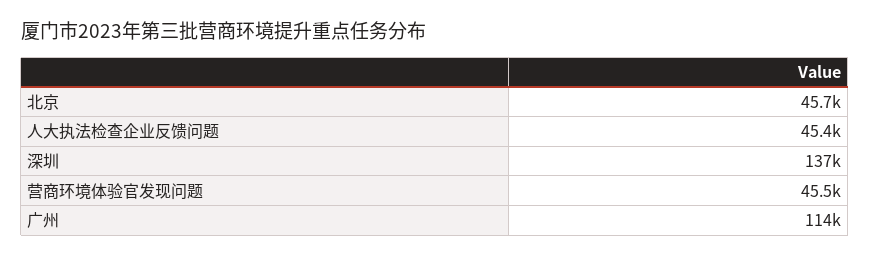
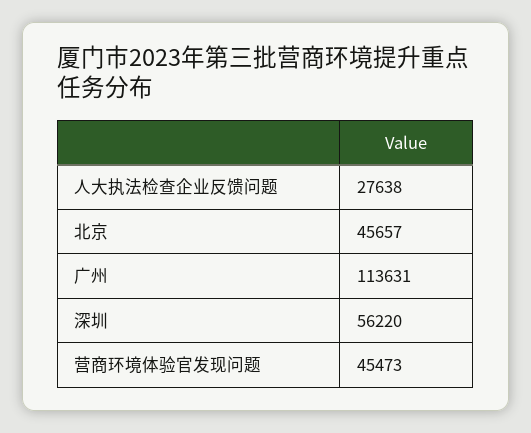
  {
    "北京": 45657,
-   "人大执法检查企业反馈问题": 45400,
+   "人大执法检查企业反馈问题": 27638,
-   "深圳": 137000,
+   "深圳": 56220,
    "营商环境体验官发现问题": 45473,
    "广州": 113631
  }

